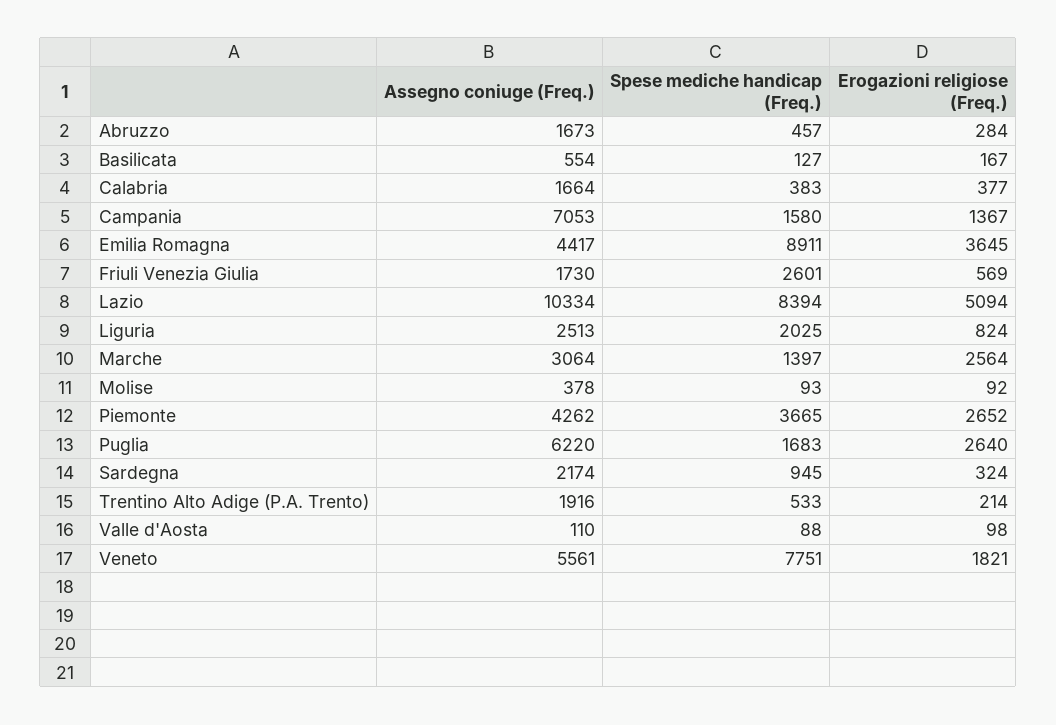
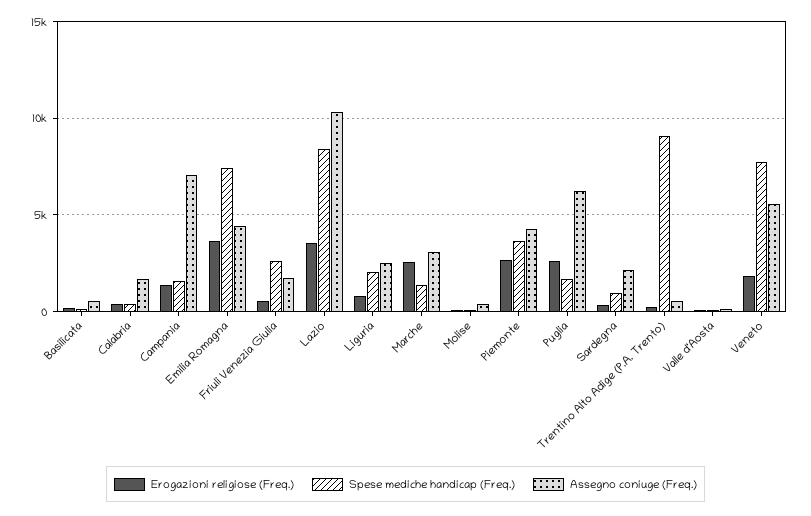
  {
    "Assegno coniuge (Freq.)": {
-     "Abruzzo": 1673,
      "Basilicata": 554,
      "Calabria": 1664,
      "Campania": 7053,
      "Emilia Romagna": 4417,
      "Friuli Venezia Giulia": 1730,
      "Lazio": 10334,
      "Liguria": 2513,
      "Marche": 3064,
      "Molise": 378,
      "Piemonte": 4262,
      "Puglia": 6220,
      "Sardegna": 2174,
-     "Trentino Alto Adige (P.A. Trento)": 1916,
+     "Trentino Alto Adige (P.A. Trento)": 500,
      "Valle d'Aosta": 110,
      "Veneto": 5561
    },
    "Spese mediche handicap (Freq.)": {
-     "Abruzzo": 457,
      "Basilicata": 127,
      "Calabria": 383,
      "Campania": 1580,
-     "Emilia Romagna": 8911,
+     "Emilia Romagna": 7500,
      "Friuli Venezia Giulia": 2601,
      "Lazio": 8394,
      "Liguria": 2025,
      "Marche": 1397,
      "Molise": 93,
      "Piemonte": 3665,
      "Puglia": 1683,
      "Sardegna": 945,
-     "Trentino Alto Adige (P.A. Trento)": 533,
+     "Trentino Alto Adige (P.A. Trento)": 9000,
      "Valle d'Aosta": 88,
      "Veneto": 7751
    },
    "Erogazioni religiose (Freq.)": {
-     "Abruzzo": 284,
      "Basilicata": 167,
      "Calabria": 377,
      "Campania": 1367,
      "Emilia Romagna": 3645,
      "Friuli Venezia Giulia": 569,
-     "Lazio": 5094,
+     "Lazio": 3500,
      "Liguria": 824,
      "Marche": 2564,
      "Molise": 92,
      "Piemonte": 2652,
      "Puglia": 2640,
      "Sardegna": 324,
      "Trentino Alto Adige (P.A. Trento)": 214,
      "Valle d'Aosta": 98,
      "Veneto": 1821
    }
  }

